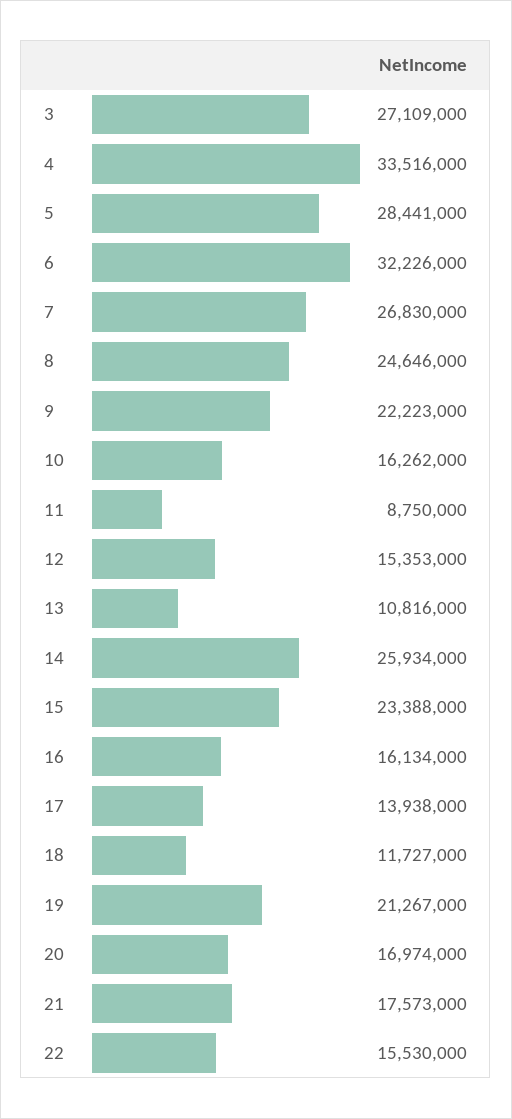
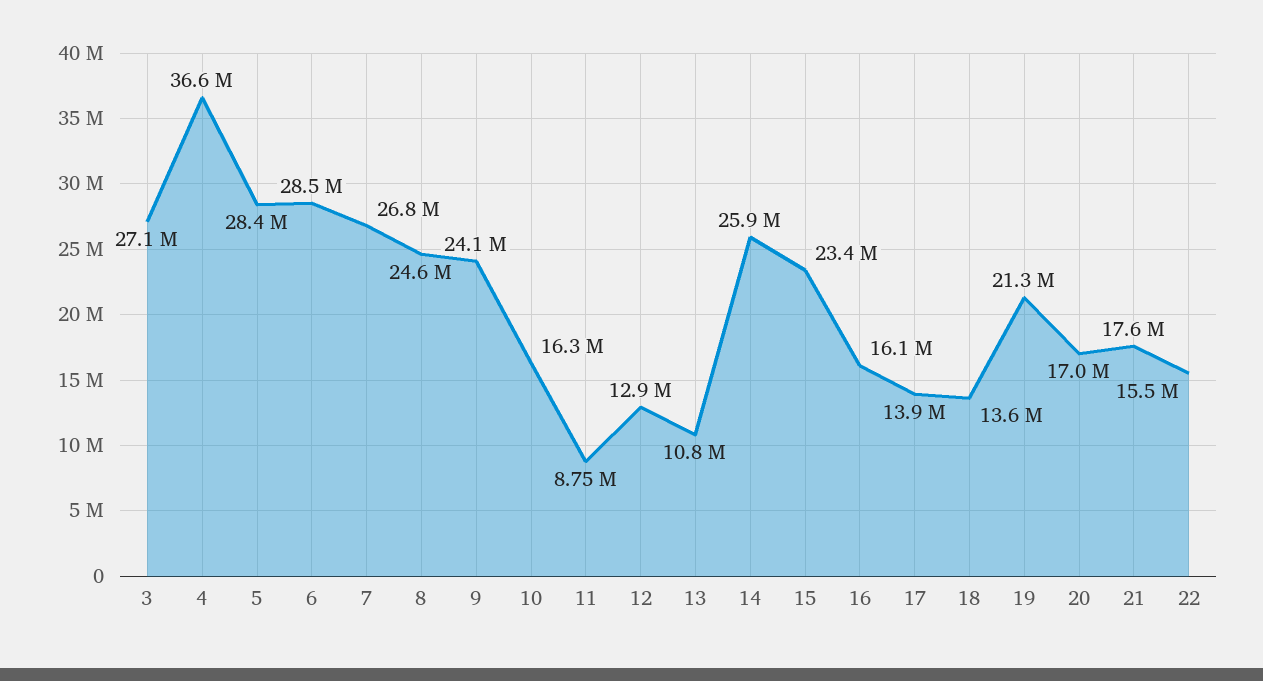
  {
    "3": 27109000,
-   "4": 33516000,
+   "4": 36600000,
    "5": 28441000,
-   "6": 32226000,
+   "6": 28500000,
    "7": 26830000,
    "8": 24646000,
-   "9": 22223000,
+   "9": 24100000,
    "10": 16262000,
    "11": 8750000,
-   "12": 15353000,
+   "12": 12900000,
    "13": 10816000,
    "14": 25934000,
    "15": 23388000,
    "16": 16134000,
    "17": 13938000,
-   "18": 11727000,
+   "18": 13600000,
    "19": 21267000,
    "20": 16974000,
    "21": 17573000,
    "22": 15530000
  }

